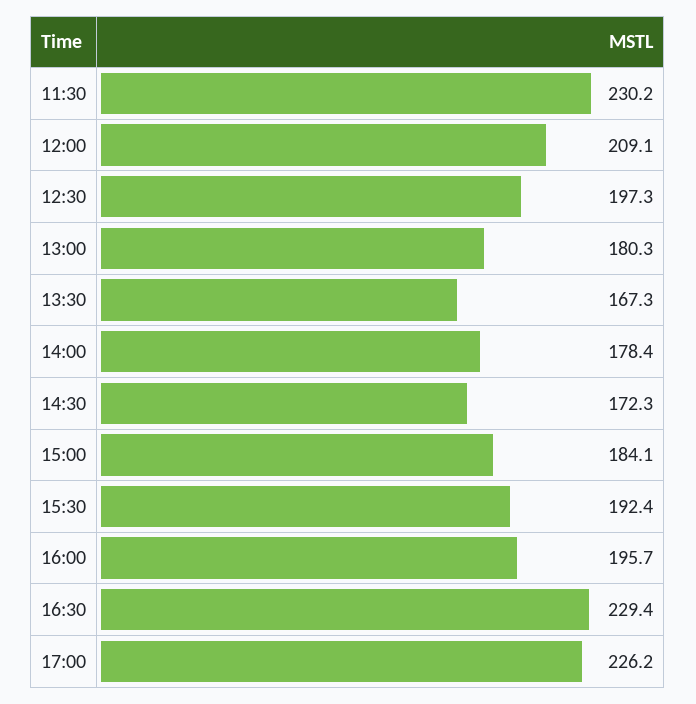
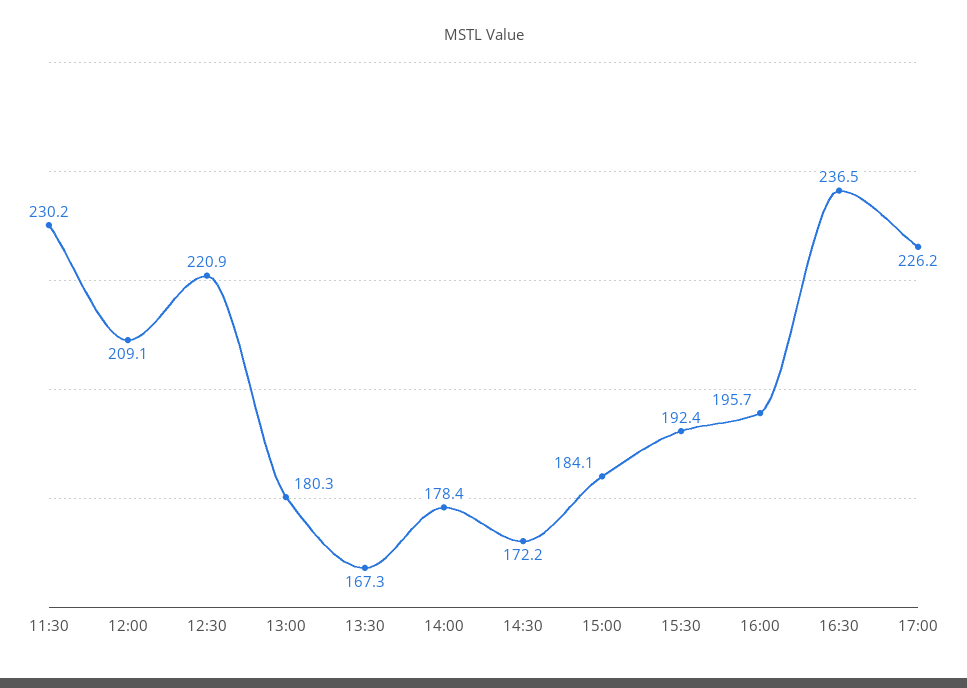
  {
    "11:30": 230.2,
    "12:00": 209.1,
-   "12:30": 197.3,
+   "12:30": 220.9,
    "13:00": 180.3,
    "13:30": 167.3,
    "14:00": 178.4,
-   "14:30": 172.3,
+   "14:30": 172.2,
    "15:00": 184.1,
    "15:30": 192.4,
    "16:00": 195.7,
-   "16:30": 229.4,
+   "16:30": 236.5,
    "17:00": 226.2
  }

